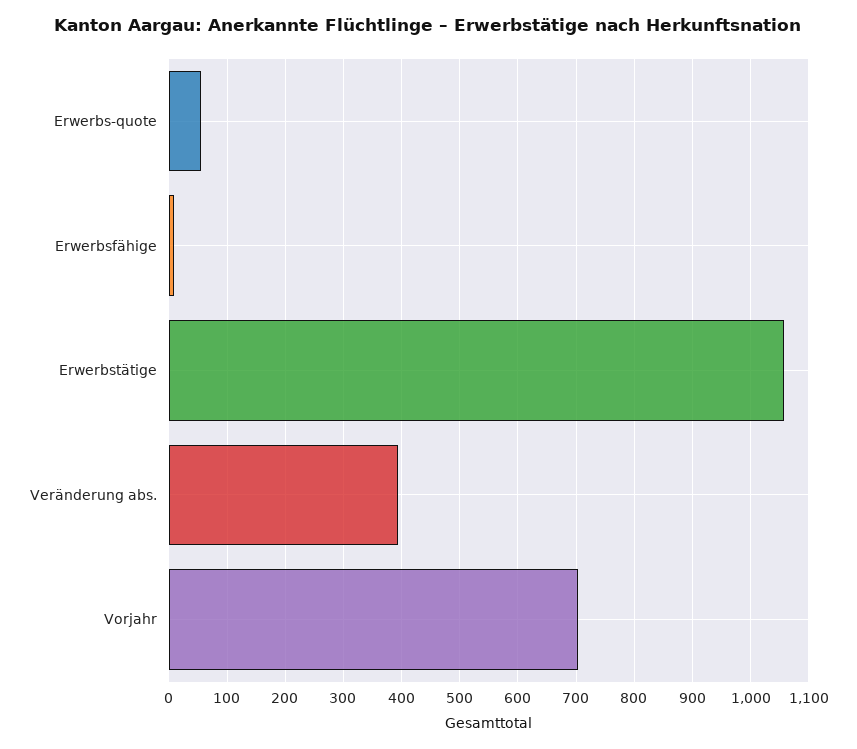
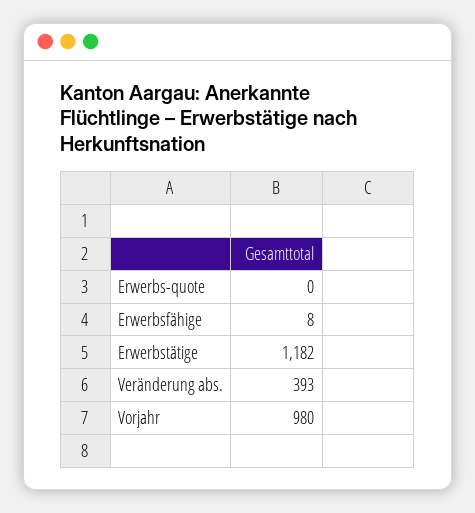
  {
-   "Erwerbs-quote": 60,
+   "Erwerbs-quote": 0,
    "Erwerbsfähige": 8,
-   "Erwerbstätige": 1060,
+   "Erwerbstätige": 1182,
    "Veränderung abs.": 393,
-   "Vorjahr": 700
+   "Vorjahr": 980
  }

